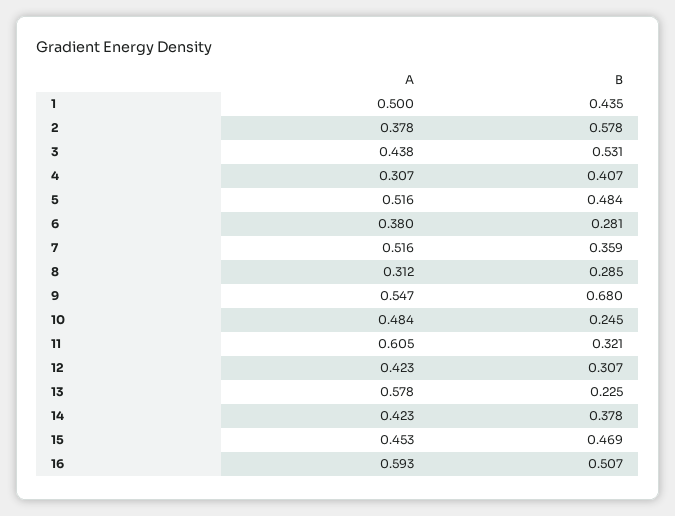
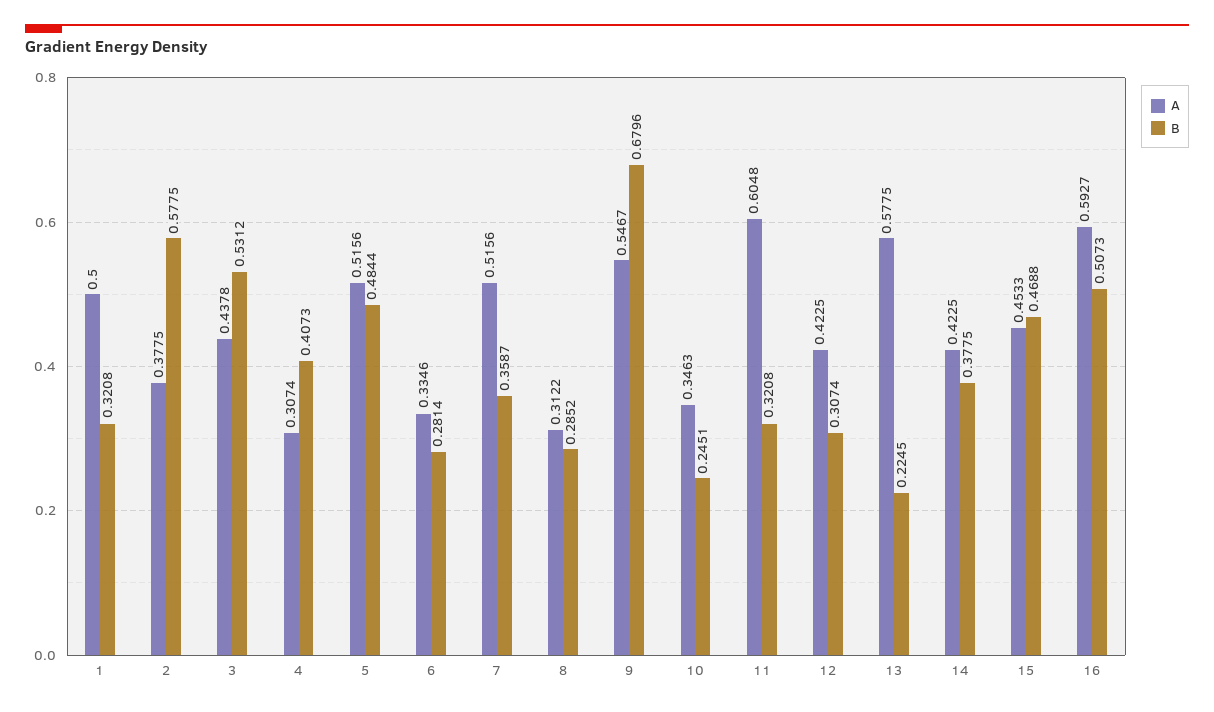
  {
    "A": {
      "1": 0.5,
      "2": 0.3775,
      "3": 0.4378,
      "4": 0.3074,
      "5": 0.5156,
-     "6": 0.38,
+     "6": 0.3346,
      "7": 0.5156,
      "8": 0.3122,
      "9": 0.5467,
-     "10": 0.484,
+     "10": 0.3463,
      "11": 0.6048,
      "12": 0.4225,
      "13": 0.5775,
      "14": 0.4225,
      "15": 0.4533,
      "16": 0.5927
    },
    "B": {
-     "1": 0.435,
+     "1": 0.3208,
      "2": 0.5775,
      "3": 0.5312,
      "4": 0.4073,
      "5": 0.4844,
      "6": 0.2814,
      "7": 0.3587,
      "8": 0.2852,
      "9": 0.6796,
      "10": 0.2451,
      "11": 0.3208,
      "12": 0.3074,
      "13": 0.2245,
      "14": 0.3775,
      "15": 0.4688,
      "16": 0.5073
    }
  }

